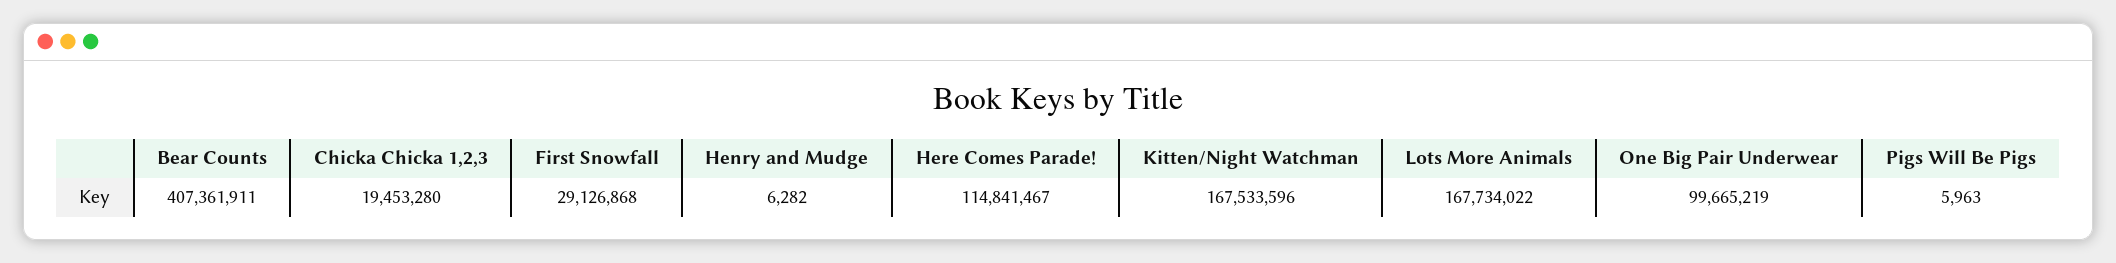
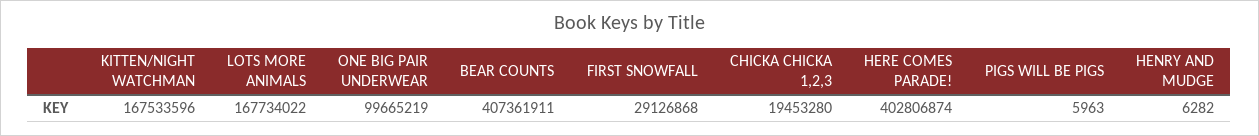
  {
    "Bear Counts": 407361911,
    "Chicka Chicka 1,2,3": 19453280,
    "First Snowfall": 29126868,
    "Henry and Mudge": 6282,
-   "Here Comes Parade!": 114841467,
+   "Here Comes Parade!": 402806874,
    "Kitten/Night Watchman": 167533596,
    "Lots More Animals": 167734022,
    "One Big Pair Underwear": 99665219,
    "Pigs Will Be Pigs": 5963
  }

